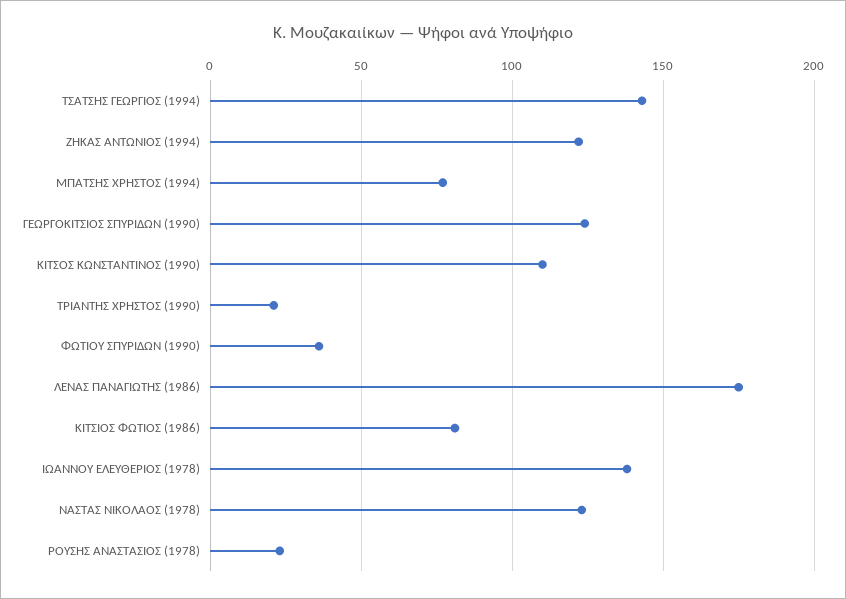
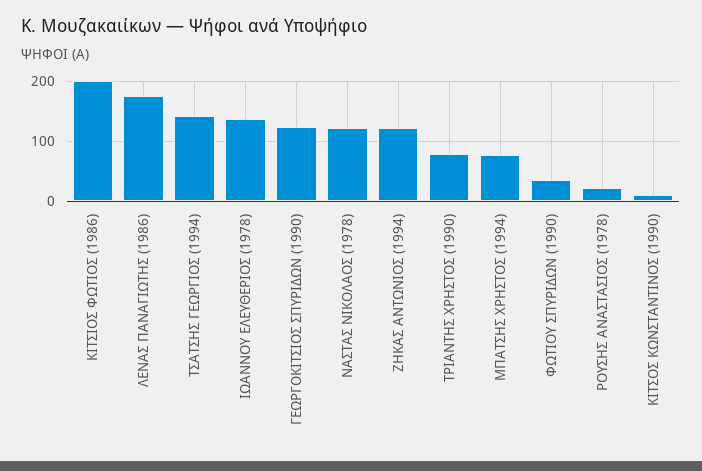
  {
    "ΤΣΑΤΣΗΣ ΓΕΩΡΓΙΟΣ (1994)": 145,
    "ΖΗΚΑΣ ΑΝΤΩΝΙΟΣ (1994)": 120,
    "ΜΠΑΤΣΗΣ ΧΡΗΣΤΟΣ (1994)": 75,
    "ΓΕΩΡΓΟΚΙΤΣΙΟΣ ΣΠΥΡΙΔΩΝ (1990)": 125,
-   "ΚΙΤΣΟΣ ΚΩΝΣΤΑΝΤΙΝΟΣ (1990)": 110,
+   "ΚΙΤΣΟΣ ΚΩΝΣΤΑΝΤΙΝΟΣ (1990)": 10,
-   "ΤΡΙΑΝΤΗΣ ΧΡΗΣΤΟΣ (1990)": 20,
+   "ΤΡΙΑΝΤΗΣ ΧΡΗΣΤΟΣ (1990)": 80,
    "ΦΩΤΙΟΥ ΣΠΥΡΙΔΩΝ (1990)": 35,
    "ΛΕΝΑΣ ΠΑΝΑΓΙΩΤΗΣ (1986)": 175,
-   "ΚΙΤΣΙΟΣ ΦΩΤΙΟΣ (1986)": 80,
+   "ΚΙΤΣΙΟΣ ΦΩΤΙΟΣ (1986)": 200,
    "ΙΩΑΝΝΟΥ ΕΛΕΥΘΕΡΙΟΣ (1978)": 140,
    "ΝΑΣΤΑΣ ΝΙΚΟΛΑΟΣ (1978)": 125,
    "ΡΟΥΣΗΣ ΑΝΑΣΤΑΣΙΟΣ (1978)": 25
  }

